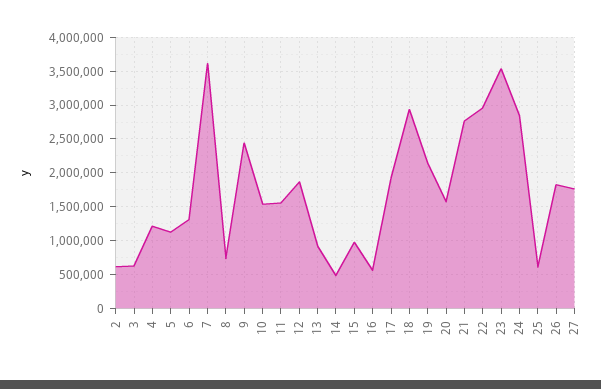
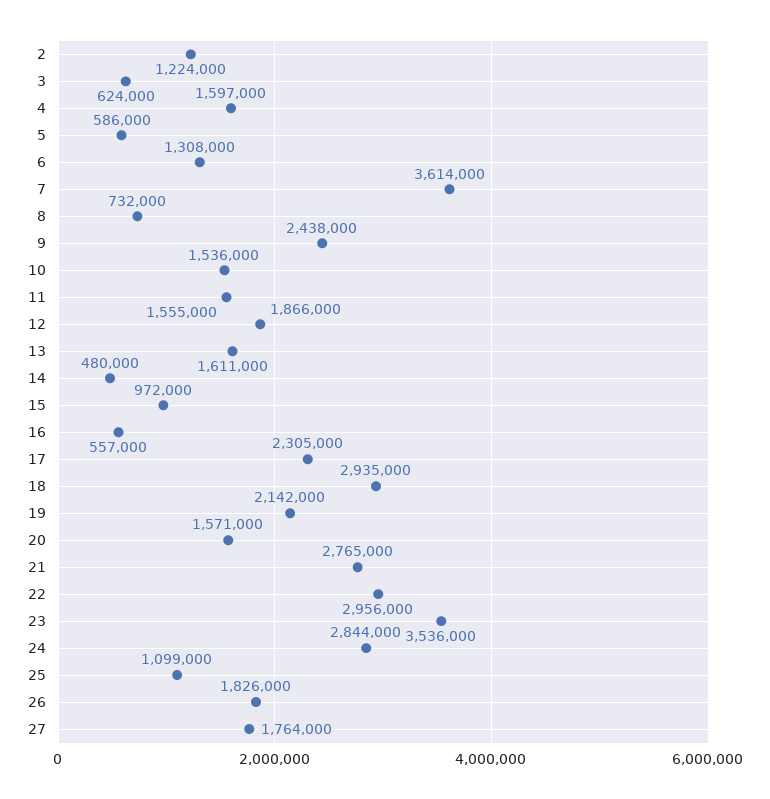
  {
-   "2": 600000,
+   "2": 1224000,
    "3": 624000,
-   "4": 1200000,
+   "4": 1597000,
-   "5": 1100000,
+   "5": 586000,
    "6": 1308000,
    "7": 3614000,
    "8": 732000,
    "9": 2438000,
    "10": 1536000,
    "11": 1555000,
    "12": 1866000,
-   "13": 900000,
+   "13": 1611000,
    "14": 480000,
    "15": 972000,
    "16": 557000,
-   "17": 1900000,
+   "17": 2305000,
    "18": 2935000,
    "19": 2142000,
    "20": 1571000,
    "21": 2765000,
    "22": 2956000,
    "23": 3536000,
    "24": 2844000,
-   "25": 600000,
+   "25": 1099000,
    "26": 1826000,
    "27": 1764000
  }

